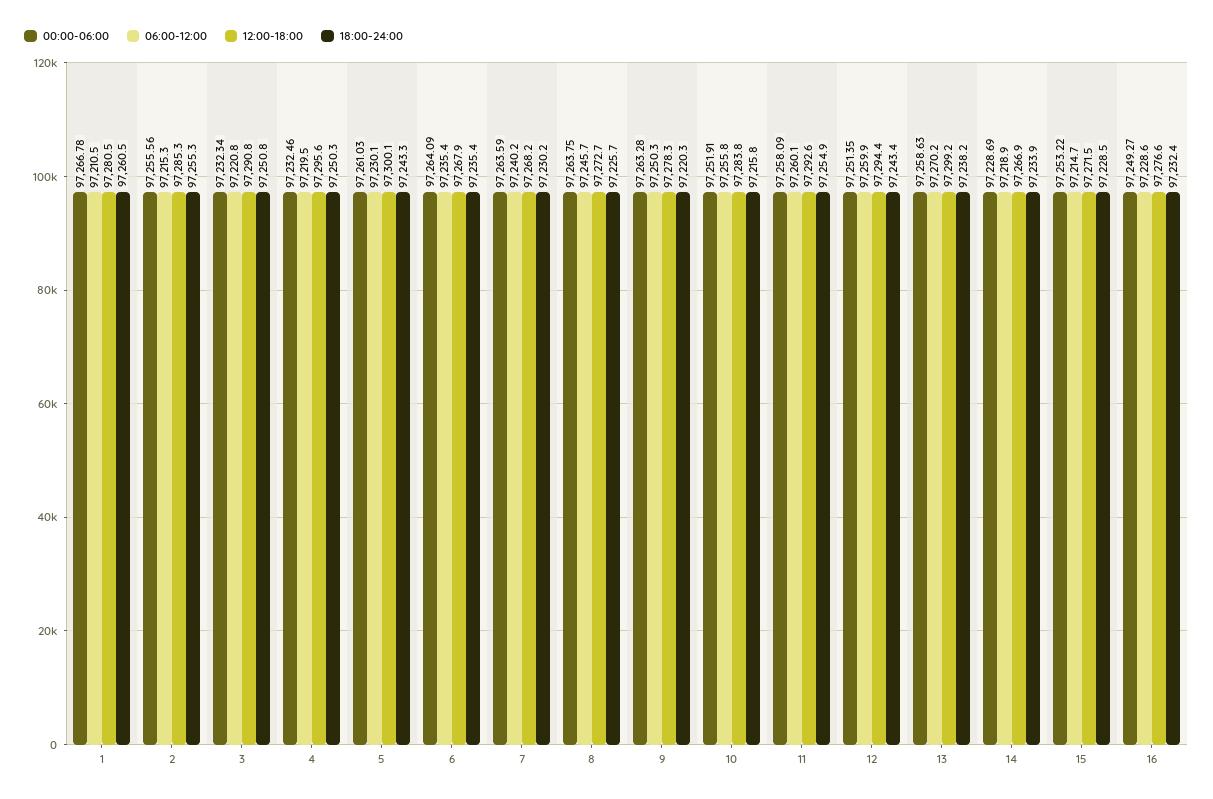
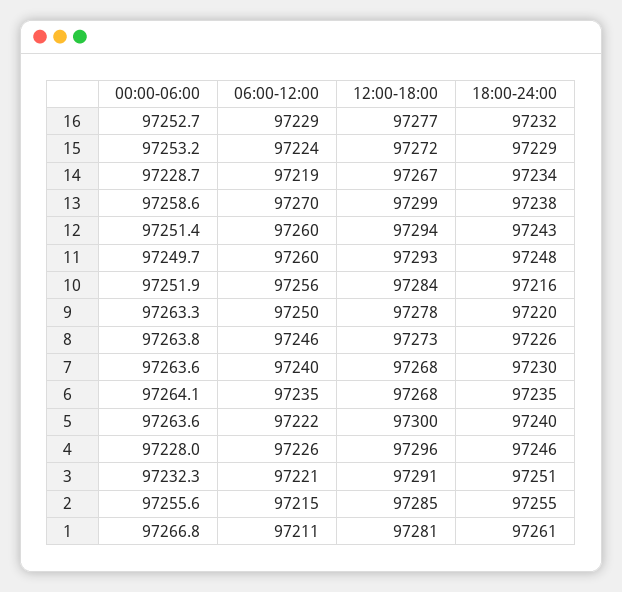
  {
    "00:00-06:00": {
      "1": 97266.78,
      "2": 97255.56,
      "3": 97232.34,
-     "4": 97232.46,
+     "4": 97228,
-     "5": 97261.03,
+     "5": 97263.6,
      "6": 97264.09,
      "7": 97263.59,
      "8": 97263.75,
      "9": 97263.28,
      "10": 97251.91,
-     "11": 97258.09,
+     "11": 97249.7,
      "12": 97251.35,
      "13": 97258.63,
      "14": 97228.69,
      "15": 97253.22,
-     "16": 97249.27
+     "16": 97252.7
    },
    "06:00-12:00": {
      "1": 97210.5,
      "2": 97215.3,
      "3": 97220.8,
-     "4": 97219.5,
+     "4": 97226,
-     "5": 97230.1,
+     "5": 97222,
      "6": 97235.4,
      "7": 97240.2,
      "8": 97245.7,
      "9": 97250.3,
      "10": 97255.8,
      "11": 97260.1,
      "12": 97259.9,
      "13": 97270.2,
      "14": 97218.9,
-     "15": 97214.7,
+     "15": 97224,
      "16": 97228.6
    },
    "12:00-18:00": {
      "1": 97280.5,
      "2": 97285.3,
      "3": 97290.8,
      "4": 97295.6,
      "5": 97300.1,
      "6": 97267.9,
      "7": 97268.2,
      "8": 97272.7,
      "9": 97278.3,
      "10": 97283.8,
      "11": 97292.6,
      "12": 97294.4,
      "13": 97299.2,
      "14": 97266.9,
      "15": 97271.5,
      "16": 97276.6
    },
    "18:00-24:00": {
      "1": 97260.5,
      "2": 97255.3,
      "3": 97250.8,
-     "4": 97250.3,
+     "4": 97246,
-     "5": 97243.3,
+     "5": 97240,
      "6": 97235.4,
      "7": 97230.2,
      "8": 97225.7,
      "9": 97220.3,
      "10": 97215.8,
-     "11": 97254.9,
+     "11": 97248,
      "12": 97243.4,
      "13": 97238.2,
      "14": 97233.9,
      "15": 97228.5,
      "16": 97232.4
    }
  }

